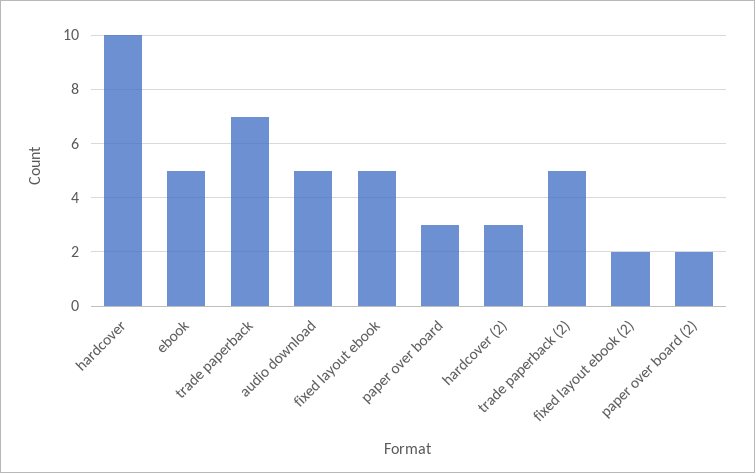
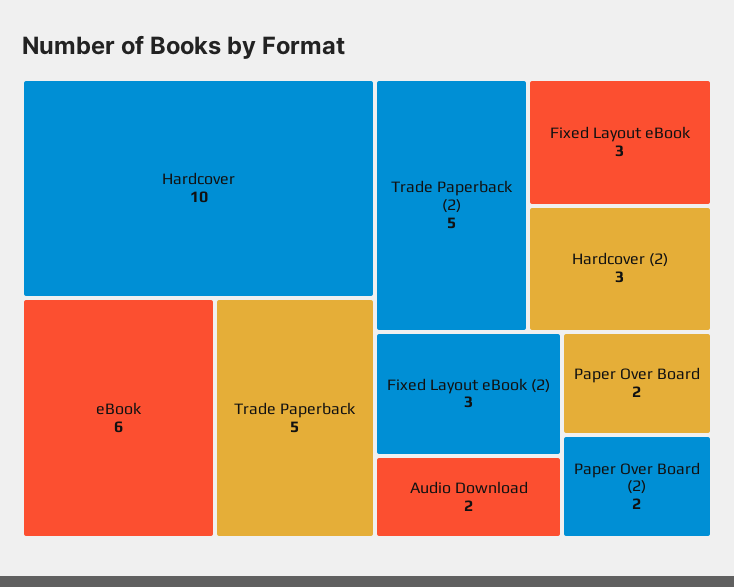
  {
    "hardcover": 10,
-   "ebook": 5,
+   "ebook": 6,
-   "trade paperback": 7,
+   "trade paperback": 5,
-   "audio download": 5,
+   "audio download": 2,
-   "fixed layout ebook": 5,
+   "fixed layout ebook": 3,
-   "paper over board": 3,
+   "paper over board": 2,
    "hardcover (2)": 3,
    "trade paperback (2)": 5,
-   "fixed layout ebook (2)": 2,
+   "fixed layout ebook (2)": 3,
    "paper over board (2)": 2
  }

